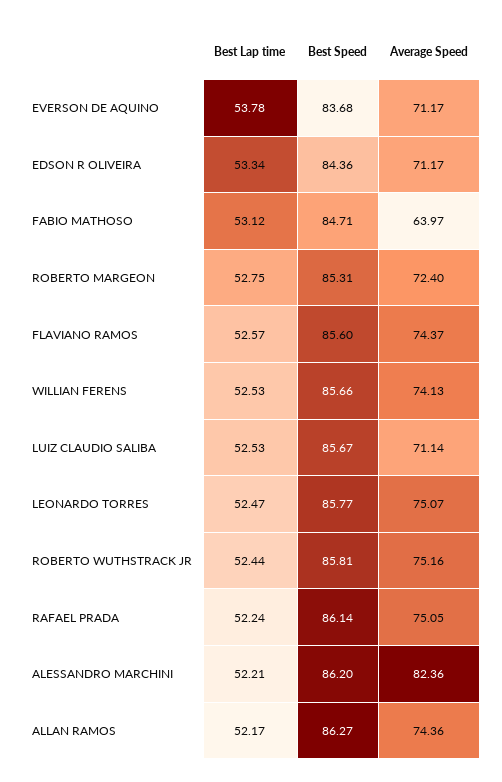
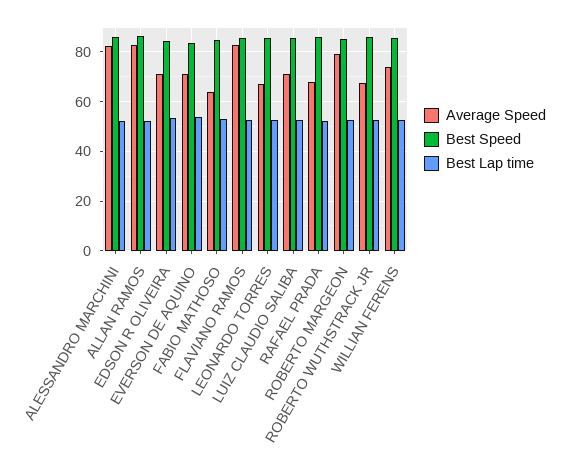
  {
    "Best Lap time": {
      "EVERSON DE AQUINO": 53.78,
      "EDSON R OLIVEIRA": 53.34,
      "FABIO MATHOSO": 53.12,
      "ROBERTO MARGEON": 52.75,
      "FLAVIANO RAMOS": 52.57,
      "WILLIAN FERENS": 52.53,
      "LUIZ CLAUDIO SALIBA": 52.53,
      "LEONARDO TORRES": 52.47,
      "ROBERTO WUTHSTRACK JR": 52.44,
      "RAFAEL PRADA": 52.24,
      "ALESSANDRO MARCHINI": 52.21,
      "ALLAN RAMOS": 52.17
    },
    "Best Speed": {
      "EVERSON DE AQUINO": 83.68,
      "EDSON R OLIVEIRA": 84.36,
      "FABIO MATHOSO": 84.71,
      "ROBERTO MARGEON": 85.31,
      "FLAVIANO RAMOS": 85.6,
      "WILLIAN FERENS": 85.66,
      "LUIZ CLAUDIO SALIBA": 85.67,
      "LEONARDO TORRES": 85.77,
      "ROBERTO WUTHSTRACK JR": 85.81,
      "RAFAEL PRADA": 86.14,
      "ALESSANDRO MARCHINI": 86.2,
      "ALLAN RAMOS": 86.27
    },
    "Average Speed": {
      "EVERSON DE AQUINO": 71.17,
      "EDSON R OLIVEIRA": 71.17,
      "FABIO MATHOSO": 63.97,
-     "ROBERTO MARGEON": 72.4,
+     "ROBERTO MARGEON": 80,
-     "FLAVIANO RAMOS": 74.37,
+     "FLAVIANO RAMOS": 82.5,
      "WILLIAN FERENS": 74.13,
      "LUIZ CLAUDIO SALIBA": 71.14,
-     "LEONARDO TORRES": 75.07,
+     "LEONARDO TORRES": 67.5,
-     "ROBERTO WUTHSTRACK JR": 75.16,
+     "ROBERTO WUTHSTRACK JR": 67.5,
-     "RAFAEL PRADA": 75.05,
+     "RAFAEL PRADA": 67.5,
      "ALESSANDRO MARCHINI": 82.36,
-     "ALLAN RAMOS": 74.36
+     "ALLAN RAMOS": 82.5
    }
  }

